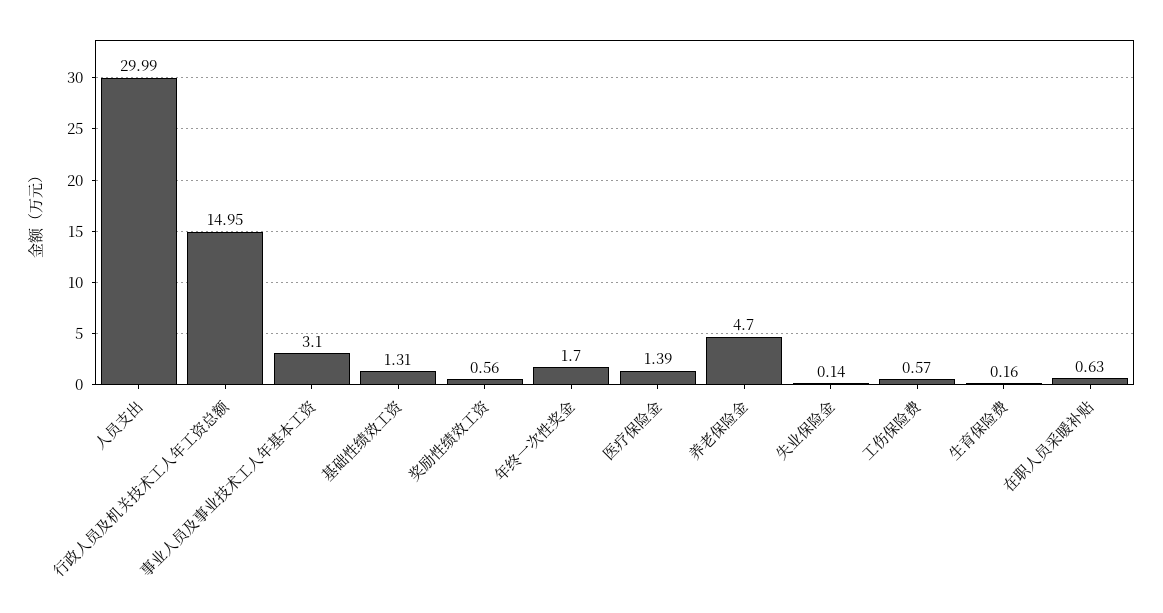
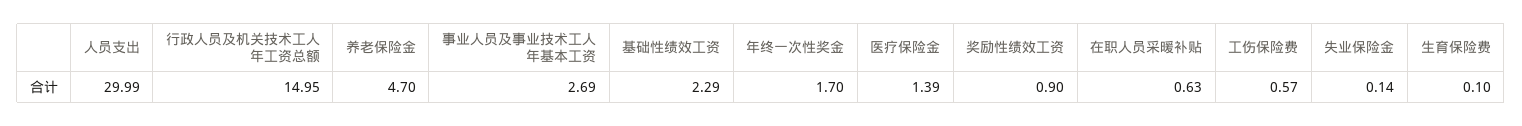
  {
    "人员支出": 29.99,
    "行政人员及机关技术工人年工资总额": 14.95,
-   "事业人员及事业技术工人年基本工资": 3.1,
+   "事业人员及事业技术工人年基本工资": 2.69,
-   "基础性绩效工资": 1.31,
+   "基础性绩效工资": 2.29,
-   "奖励性绩效工资": 0.56,
+   "奖励性绩效工资": 0.9,
    "年终一次性奖金": 1.7,
    "医疗保险金": 1.39,
    "养老保险金": 4.7,
    "失业保险金": 0.14,
    "工伤保险费": 0.57,
-   "生育保险费": 0.16,
+   "生育保险费": 0.1,
    "在职人员采暖补贴": 0.63
  }

